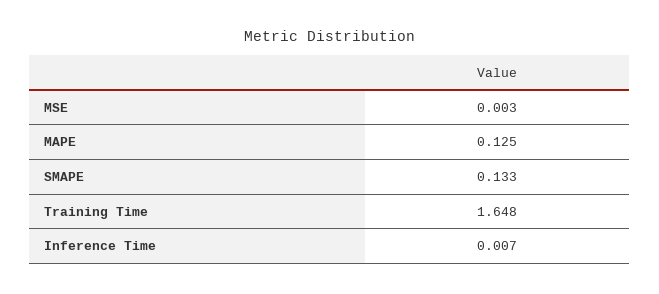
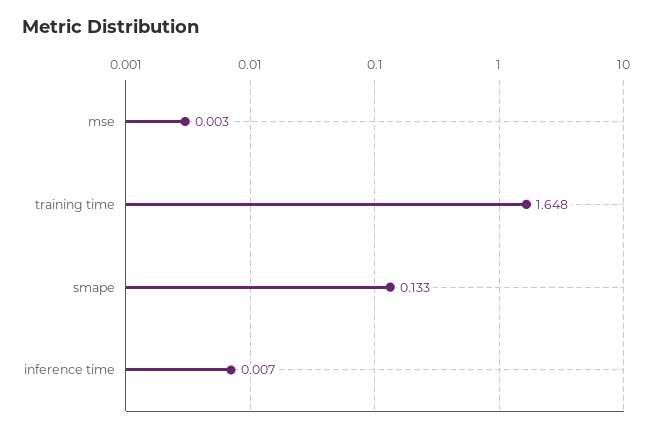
  {
    "MSE": 0.003,
-   "MAPE": 0.125,
    "SMAPE": 0.133,
    "Training Time": 1.648,
    "Inference Time": 0.007
  }

